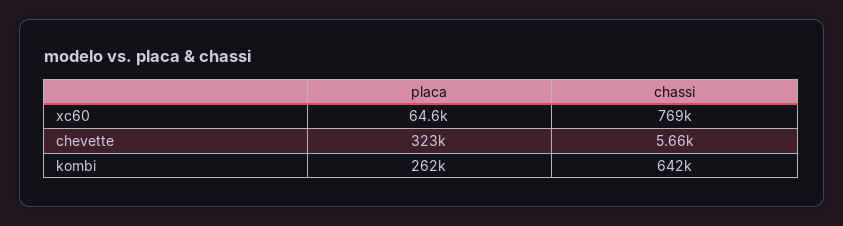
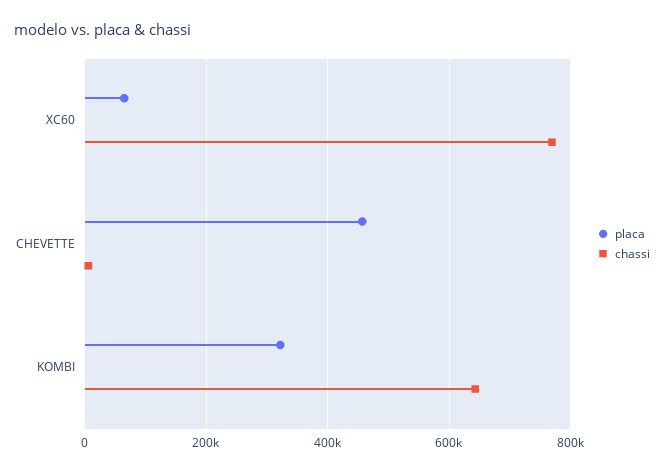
  {
    "placa": {
      "xc60": 64600,
-     "chevette": 323000,
+     "chevette": 460000,
-     "kombi": 262000
+     "kombi": 320000
    },
    "chassi": {
      "xc60": 769000,
      "chevette": 5660,
      "kombi": 642000
    }
  }

